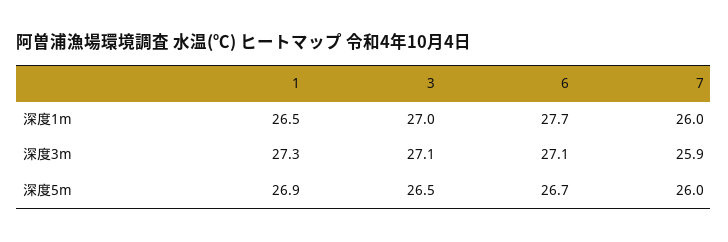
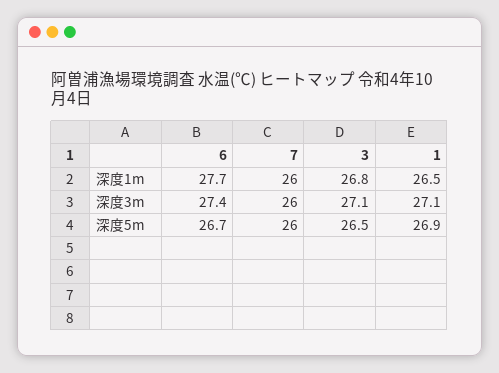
  {
    "1": {
      "深度1m": 26.5,
-     "深度3m": 27.3,
+     "深度3m": 27.1,
      "深度5m": 26.9
    },
    "3": {
-     "深度1m": 27,
+     "深度1m": 26.8,
      "深度3m": 27.1,
      "深度5m": 26.5
    },
    "6": {
      "深度1m": 27.7,
-     "深度3m": 27.1,
+     "深度3m": 27.4,
      "深度5m": 26.7
    },
    "7": {
      "深度1m": 26,
-     "深度3m": 25.9,
+     "深度3m": 26,
      "深度5m": 26
    }
  }

